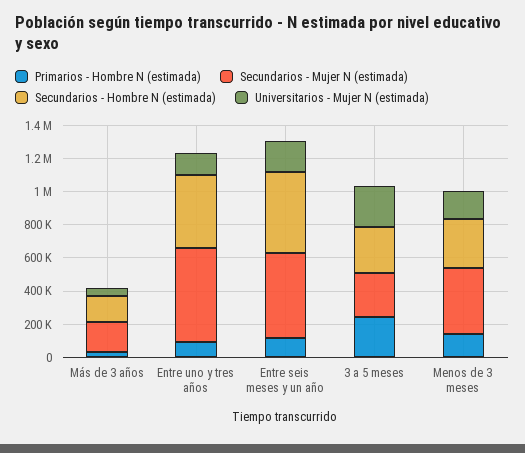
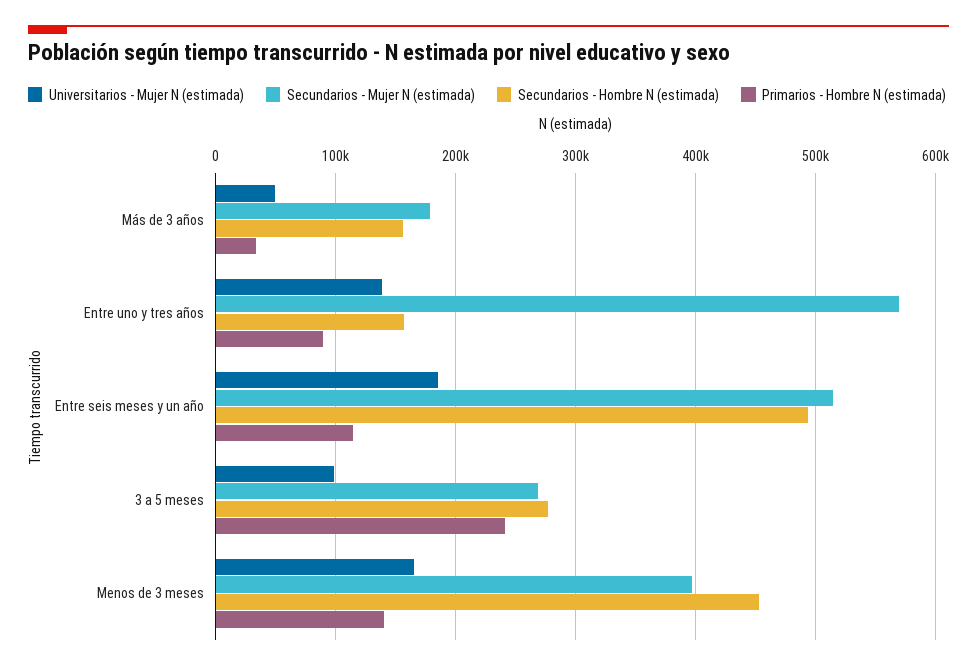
  {
    "Primarios - Hombre N (estimada)": {
      "Más de 3 años": 30000,
      "Entre uno y tres años": 90000,
      "Entre seis meses y un año": 110000,
      "3 a 5 meses": 240000,
      "Menos de 3 meses": 140000
    },
    "Secundarios - Mujer N (estimada)": {
      "Más de 3 años": 180000,
      "Entre uno y tres años": 570000,
      "Entre seis meses y un año": 510000,
      "3 a 5 meses": 270000,
      "Menos de 3 meses": 400000
    },
    "Secundarios - Hombre N (estimada)": {
      "Más de 3 años": 160000,
-     "Entre uno y tres años": 450000,
+     "Entre uno y tres años": 160000,
      "Entre seis meses y un año": 490000,
      "3 a 5 meses": 280000,
-     "Menos de 3 meses": 300000
+     "Menos de 3 meses": 450000
    },
    "Universitarios - Mujer N (estimada)": {
      "Más de 3 años": 50000,
      "Entre uno y tres años": 140000,
      "Entre seis meses y un año": 190000,
-     "3 a 5 meses": 250000,
+     "3 a 5 meses": 100000,
      "Menos de 3 meses": 160000
    }
  }

